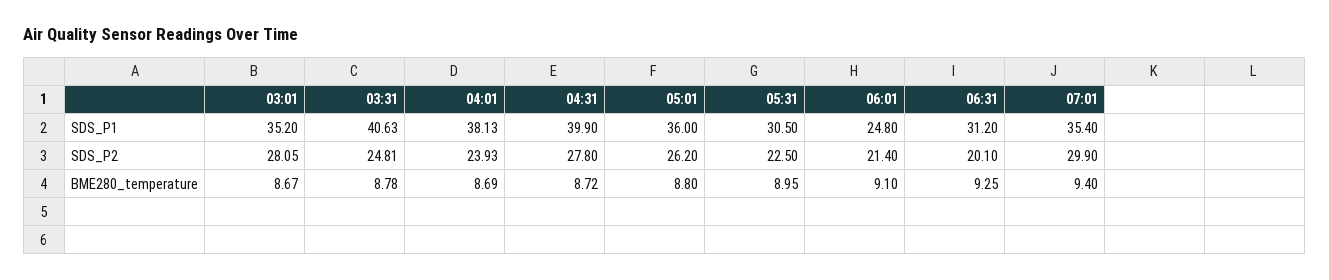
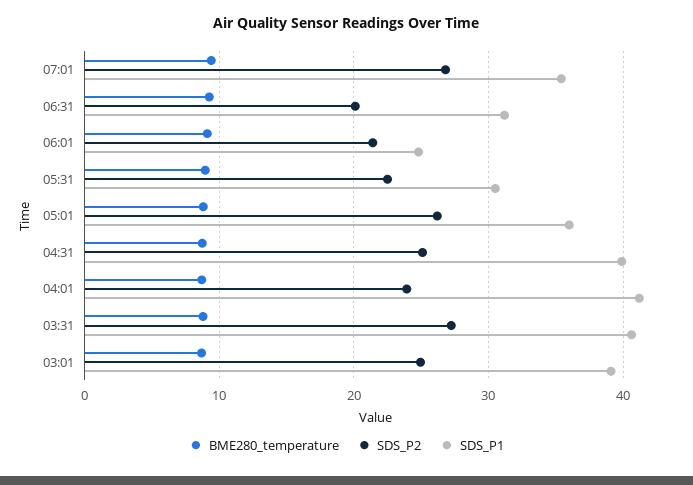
  {
    "SDS_P1": {
-     "03:01": 35.2,
+     "03:01": 39,
      "03:31": 40.63,
-     "04:01": 38.13,
+     "04:01": 41,
      "04:31": 39.9,
      "05:01": 36,
      "05:31": 30.5,
      "06:01": 24.8,
      "06:31": 31.2,
      "07:01": 35.4
    },
    "SDS_P2": {
-     "03:01": 28.05,
+     "03:01": 25,
-     "03:31": 24.81,
+     "03:31": 27,
      "04:01": 23.93,
-     "04:31": 27.8,
+     "04:31": 25,
      "05:01": 26.2,
      "05:31": 22.5,
      "06:01": 21.4,
      "06:31": 20.1,
-     "07:01": 29.9
+     "07:01": 27
    },
    "BME280_temperature": {
      "03:01": 8.67,
      "03:31": 8.78,
      "04:01": 8.69,
      "04:31": 8.72,
      "05:01": 8.8,
      "05:31": 8.95,
      "06:01": 9.1,
      "06:31": 9.25,
      "07:01": 9.4
    }
  }

